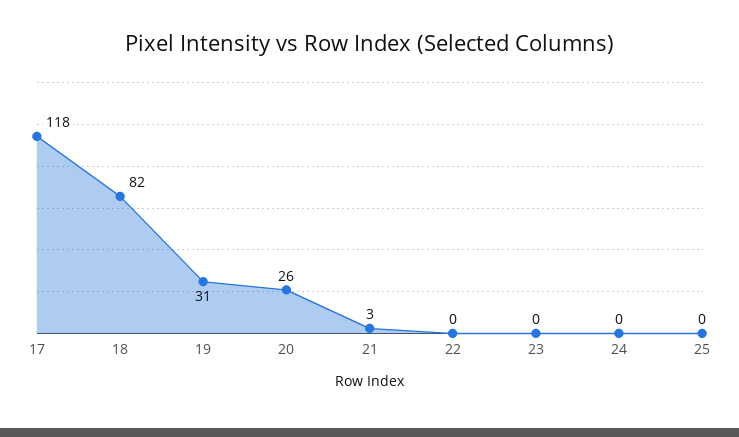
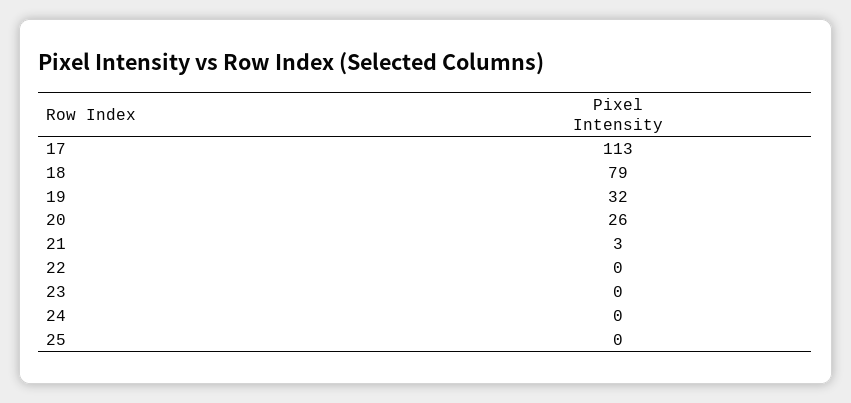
  {
-   "17": 118,
+   "17": 113,
-   "18": 82,
+   "18": 79,
-   "19": 31,
+   "19": 32,
    "20": 26,
    "21": 3,
    "22": 0,
    "23": 0,
    "24": 0,
    "25": 0
  }

